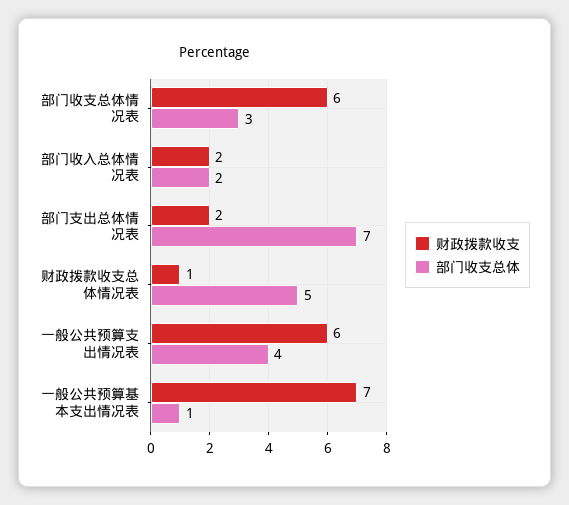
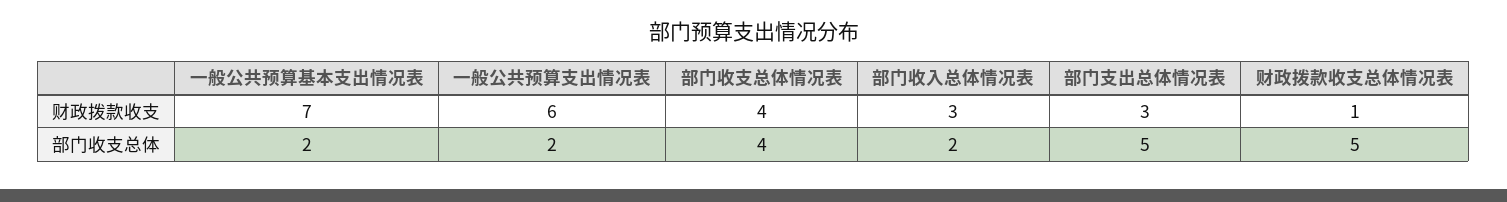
  {
    "财政拨款收支": {
-     "部门收支总体情况表": 6,
+     "部门收支总体情况表": 4,
-     "部门收入总体情况表": 2,
+     "部门收入总体情况表": 3,
-     "部门支出总体情况表": 2,
+     "部门支出总体情况表": 3,
      "财政拨款收支总体情况表": 1,
      "一般公共预算支出情况表": 6,
      "一般公共预算基本支出情况表": 7
    },
    "部门收支总体": {
-     "部门收支总体情况表": 3,
+     "部门收支总体情况表": 4,
      "部门收入总体情况表": 2,
-     "部门支出总体情况表": 7,
+     "部门支出总体情况表": 5,
      "财政拨款收支总体情况表": 5,
-     "一般公共预算支出情况表": 4,
+     "一般公共预算支出情况表": 2,
-     "一般公共预算基本支出情况表": 1
+     "一般公共预算基本支出情况表": 2
    }
  }

